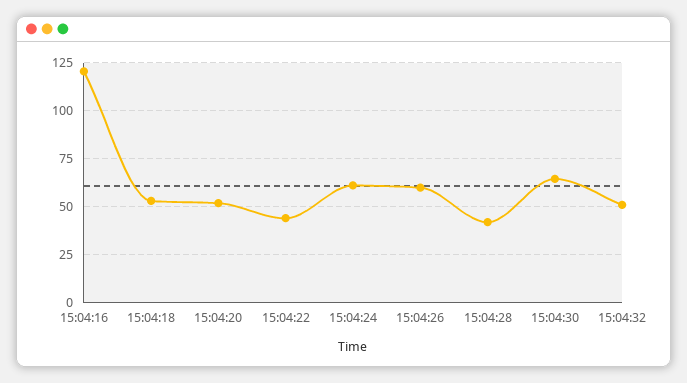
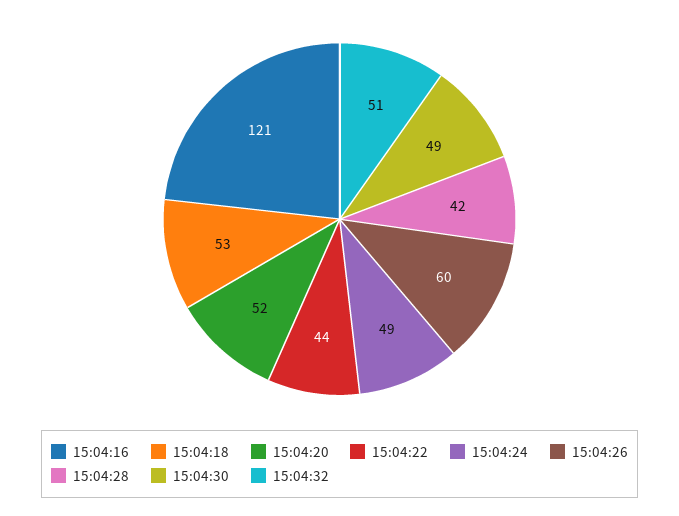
  {
    "15:04:16": 121,
    "15:04:18": 53,
    "15:04:20": 52,
    "15:04:22": 44,
-   "15:04:24": 60,
+   "15:04:24": 49,
    "15:04:26": 60,
    "15:04:28": 42,
-   "15:04:30": 65,
+   "15:04:30": 49,
    "15:04:32": 51
  }

